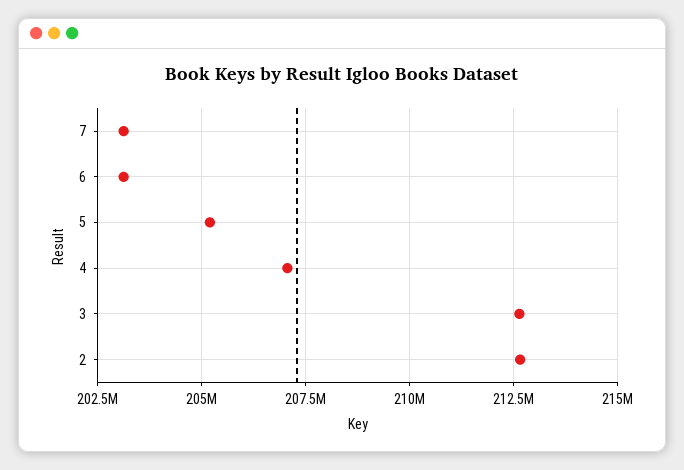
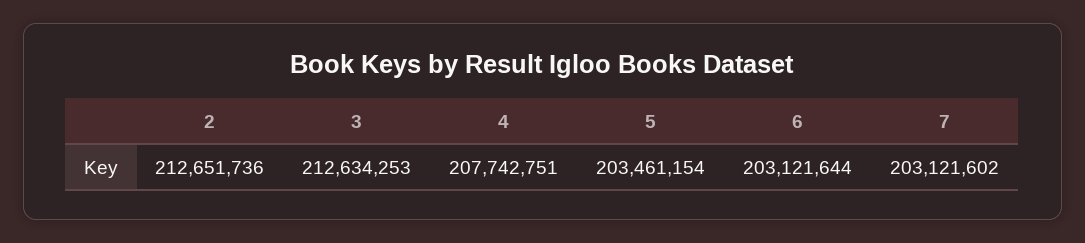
  {
    "7": 203121602,
    "6": 203121644,
-   "5": 205250000,
+   "5": 203461154,
-   "4": 207000000,
+   "4": 207742751,
    "3": 212634253,
    "2": 212651736
  }

